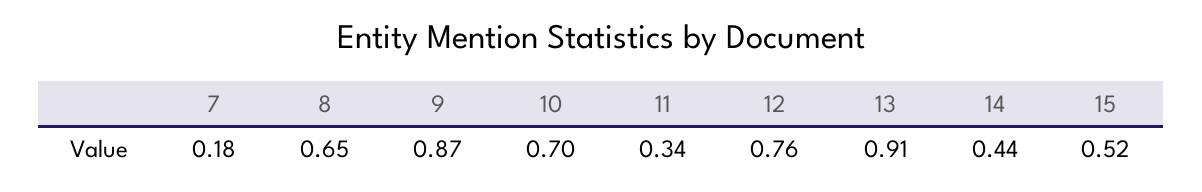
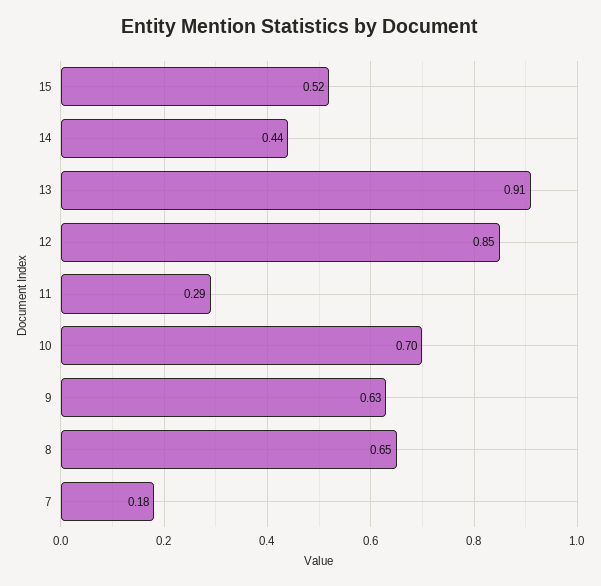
  {
    "7": 0.18,
    "8": 0.65,
-   "9": 0.87,
+   "9": 0.63,
    "10": 0.7,
-   "11": 0.34,
+   "11": 0.29,
-   "12": 0.76,
+   "12": 0.85,
    "13": 0.91,
    "14": 0.44,
    "15": 0.52
  }

